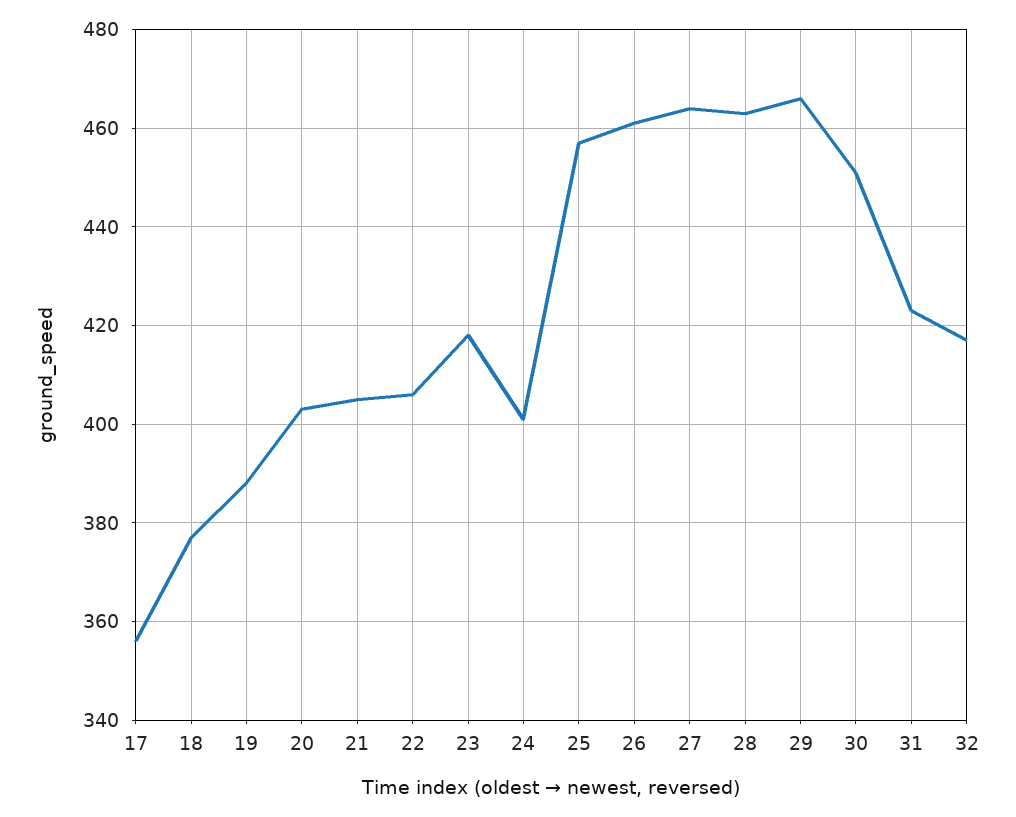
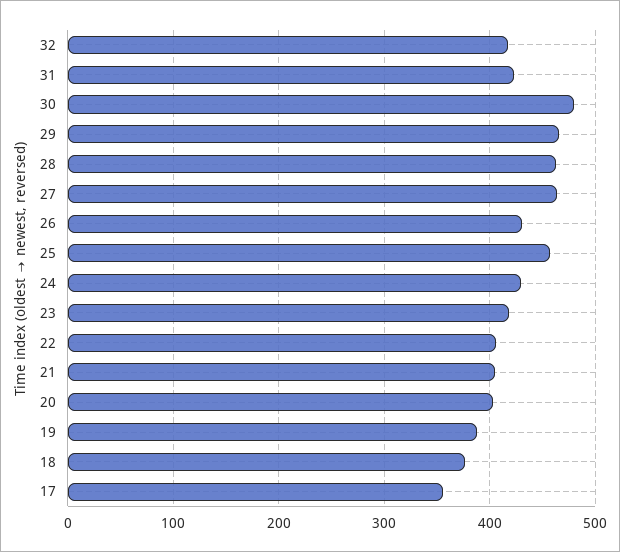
  {
    "17": 355,
    "18": 375,
    "19": 390,
    "20": 405,
    "21": 405,
    "22": 405,
    "23": 420,
-   "24": 400,
+   "24": 430,
    "25": 455,
-   "26": 460,
+   "26": 430,
    "27": 465,
    "28": 465,
    "29": 465,
-   "30": 450,
+   "30": 480,
    "31": 425,
    "32": 415
  }

